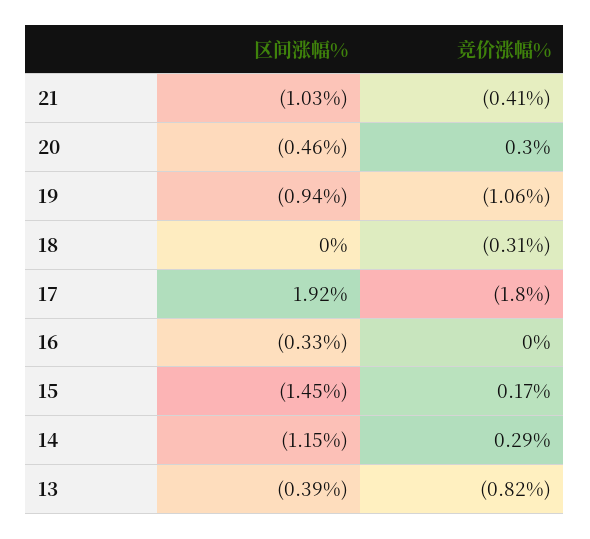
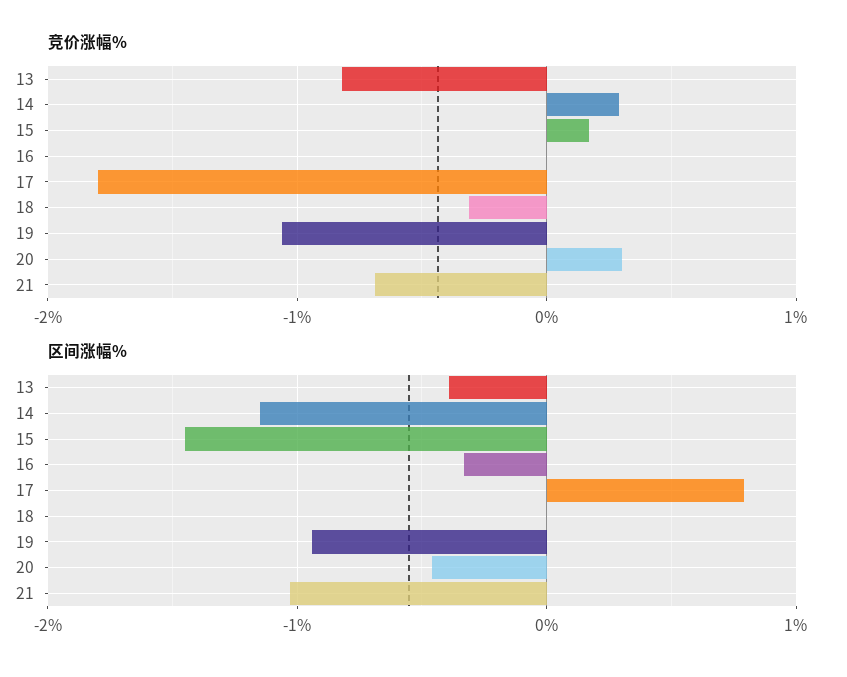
  {
    "区间涨幅%": {
      "21": -1.03,
      "20": -0.46,
      "19": -0.94,
      "18": 0,
-     "17": 1.92,
+     "17": 0.8,
      "16": -0.33,
      "15": -1.45,
      "14": -1.15,
      "13": -0.39
    },
    "竞价涨幅%": {
-     "21": -0.41,
+     "21": -0.7,
      "20": 0.3,
      "19": -1.06,
      "18": -0.31,
      "17": -1.8,
      "16": 0,
      "15": 0.17,
      "14": 0.29,
      "13": -0.82
    }
  }

